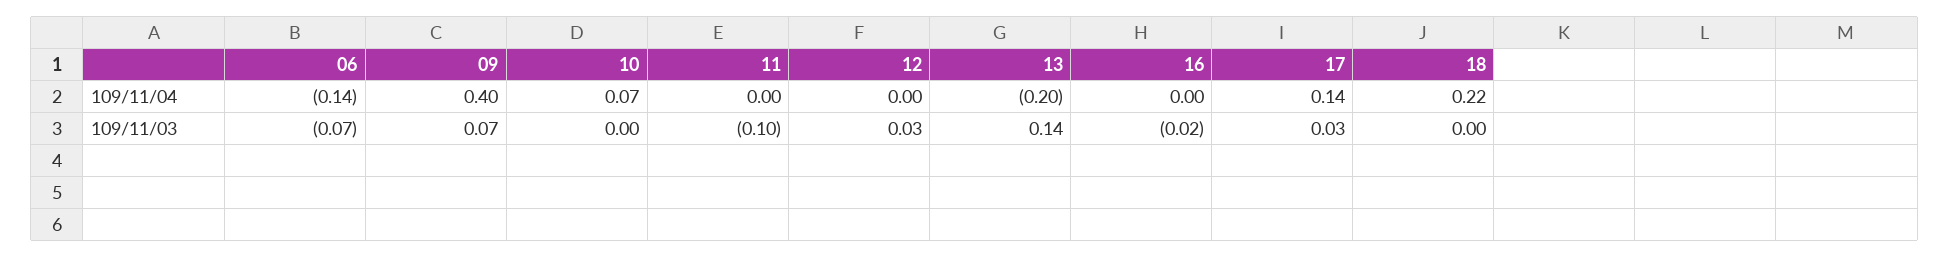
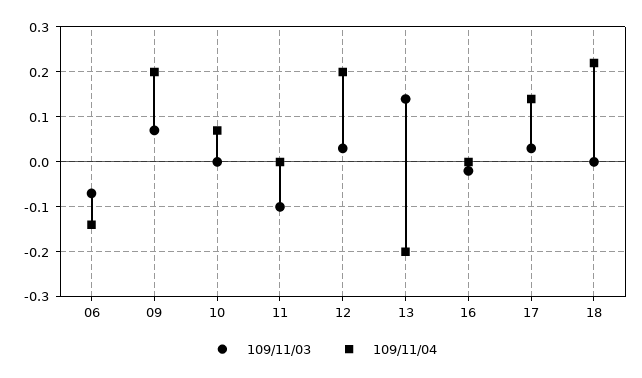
  {
    "109/11/04": {
      "06": -0.14,
-     "09": 0.4,
+     "09": 0.2,
      "10": 0.07,
      "11": 0,
-     "12": 0,
+     "12": 0.2,
      "13": -0.2,
      "16": 0,
      "17": 0.14,
      "18": 0.22
    },
    "109/11/03": {
      "06": -0.07,
      "09": 0.07,
      "10": 0,
      "11": -0.1,
      "12": 0.03,
      "13": 0.14,
      "16": -0.02,
      "17": 0.03,
      "18": 0
    }
  }

